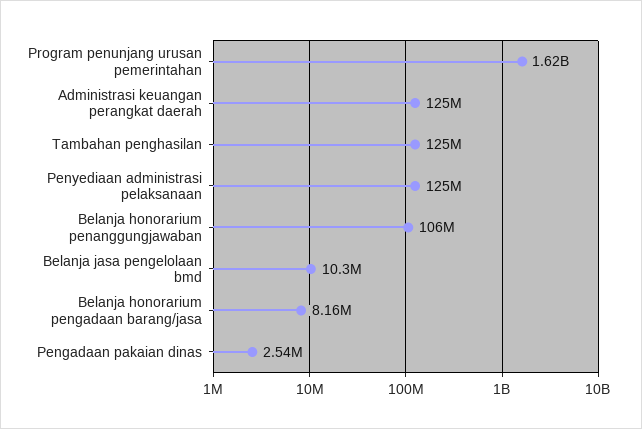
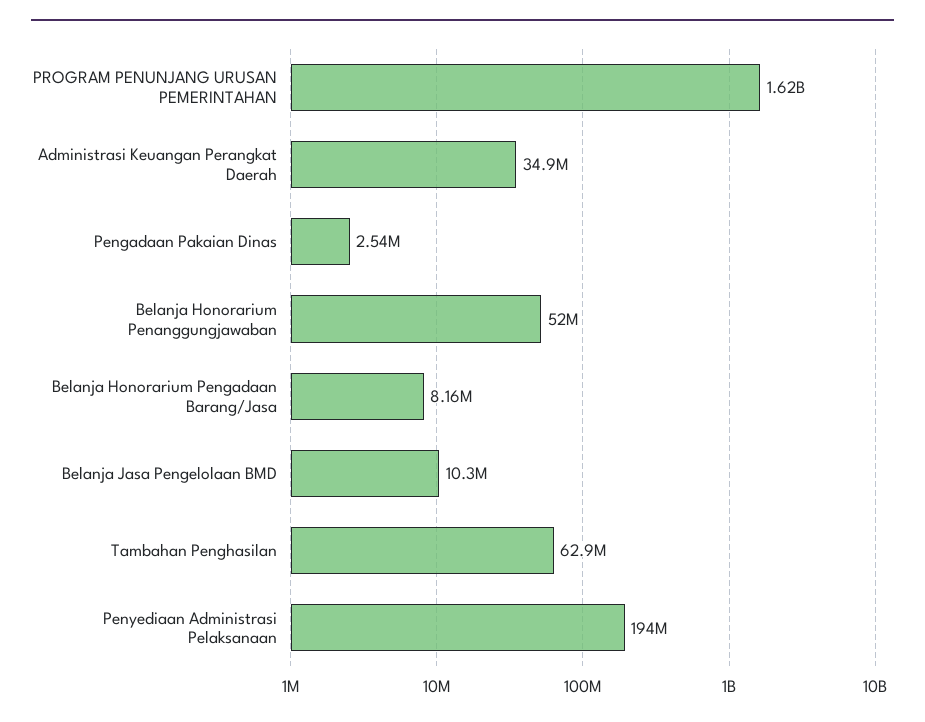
  {
    "Program penunjang urusan pemerintahan": 1620000000,
-   "Administrasi keuangan perangkat daerah": 125000000,
+   "Administrasi keuangan perangkat daerah": 34900000,
-   "Tambahan penghasilan": 125000000,
+   "Tambahan penghasilan": 62900000,
-   "Penyediaan administrasi pelaksanaan": 125000000,
+   "Penyediaan administrasi pelaksanaan": 194000000,
-   "Belanja honorarium penanggungjawaban": 106000000,
+   "Belanja honorarium penanggungjawaban": 52000000,
    "Belanja jasa pengelolaan bmd": 10300000,
    "Belanja honorarium pengadaan barang/jasa": 8160000,
    "Pengadaan pakaian dinas": 2540000
  }

